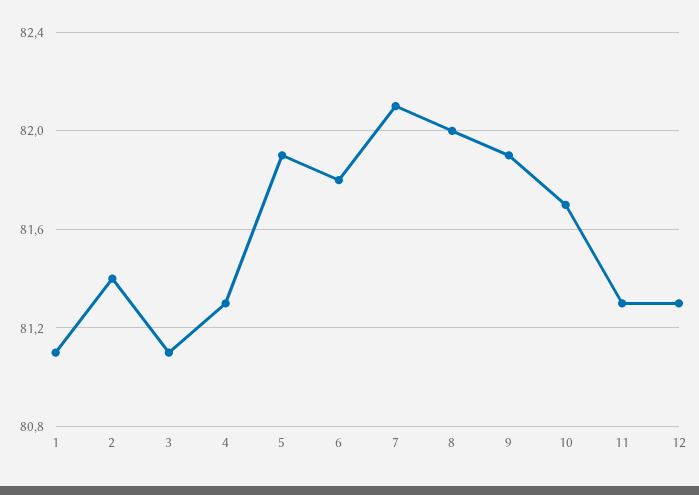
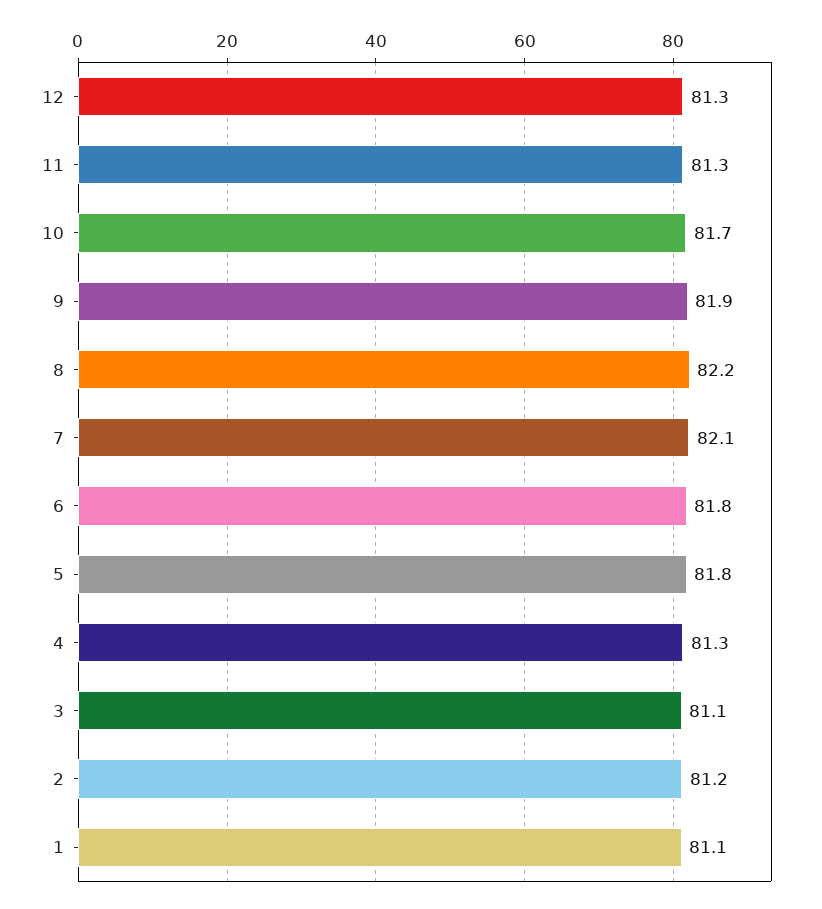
  {
    "1": 81.1,
-   "2": 81.4,
+   "2": 81.2,
    "3": 81.1,
    "4": 81.3,
-   "5": 81.9,
+   "5": 81.8,
    "6": 81.8,
    "7": 82.1,
-   "8": 82,
+   "8": 82.2,
    "9": 81.9,
    "10": 81.7,
    "11": 81.3,
    "12": 81.3
  }

